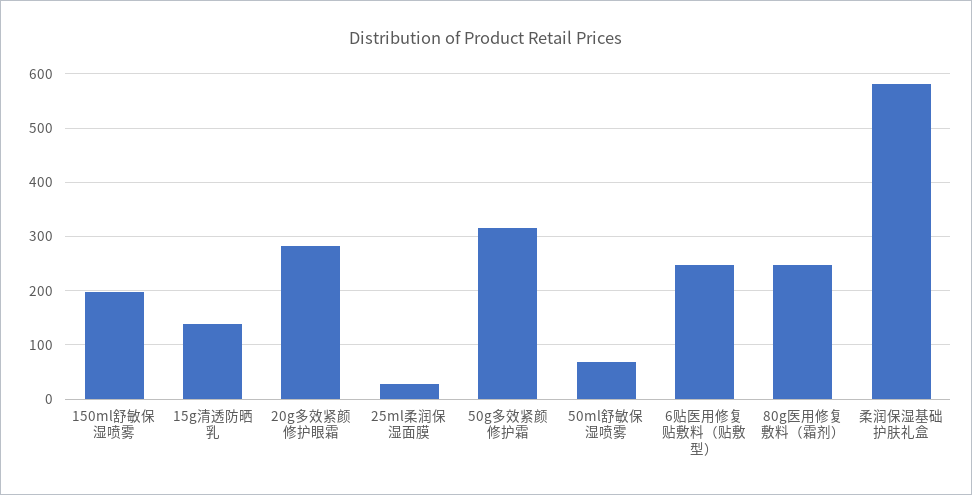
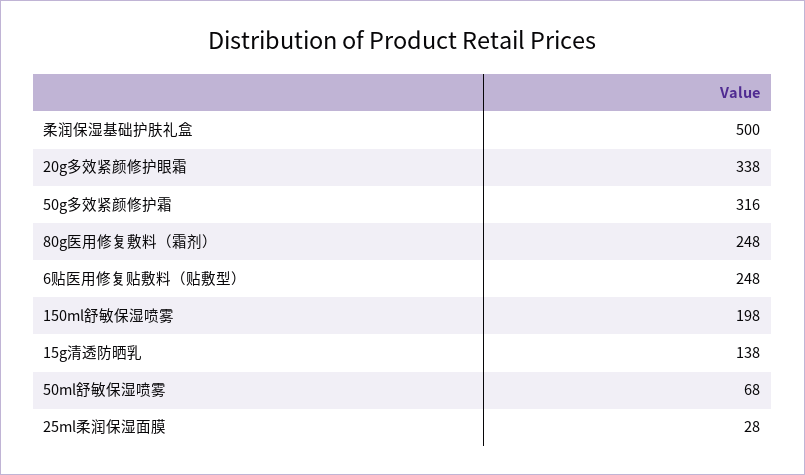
  {
    "150ml舒敏保湿喷雾": 198,
    "15g清透防晒乳": 138,
-   "20g多效紧颜修护眼霜": 280,
+   "20g多效紧颜修护眼霜": 338,
    "25ml柔润保湿面膜": 28,
    "50g多效紧颜修护霜": 316,
    "50ml舒敏保湿喷雾": 68,
    "6贴医用修复贴敷料（贴敷型）": 248,
    "80g医用修复敷料（霜剂）": 248,
-   "柔润保湿基础护肤礼盒": 580
+   "柔润保湿基础护肤礼盒": 500
  }

